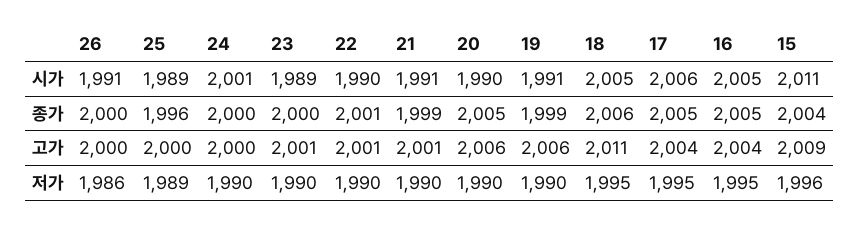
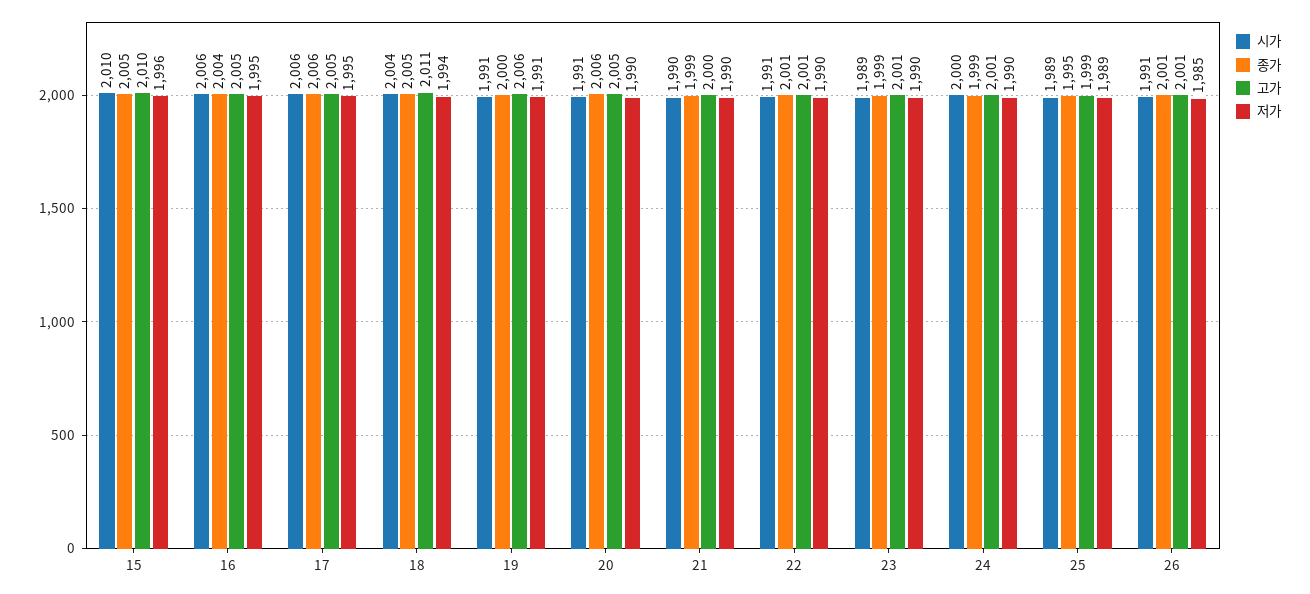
  {
    "시가": {
      "26": 1991,
      "25": 1989,
-     "24": 2001,
+     "24": 2000,
      "23": 1989,
-     "22": 1990,
+     "22": 1991,
-     "21": 1991,
+     "21": 1990,
-     "20": 1990,
+     "20": 1991,
      "19": 1991,
-     "18": 2005,
+     "18": 2004,
      "17": 2006,
-     "16": 2005,
+     "16": 2006,
-     "15": 2011
+     "15": 2010
    },
    "종가": {
-     "26": 2000,
+     "26": 2001,
-     "25": 1996,
+     "25": 1995,
-     "24": 2000,
+     "24": 1999,
-     "23": 2000,
+     "23": 1999,
      "22": 2001,
      "21": 1999,
-     "20": 2005,
+     "20": 2006,
-     "19": 1999,
+     "19": 2000,
-     "18": 2006,
+     "18": 2005,
-     "17": 2005,
+     "17": 2006,
-     "16": 2005,
+     "16": 2004,
-     "15": 2004
+     "15": 2005
    },
    "고가": {
-     "26": 2000,
+     "26": 2001,
-     "25": 2000,
+     "25": 1999,
-     "24": 2000,
+     "24": 2001,
      "23": 2001,
      "22": 2001,
-     "21": 2001,
+     "21": 2000,
-     "20": 2006,
+     "20": 2005,
      "19": 2006,
      "18": 2011,
-     "17": 2004,
+     "17": 2005,
-     "16": 2004,
+     "16": 2005,
-     "15": 2009
+     "15": 2010
    },
    "저가": {
-     "26": 1986,
+     "26": 1985,
      "25": 1989,
      "24": 1990,
      "23": 1990,
      "22": 1990,
      "21": 1990,
      "20": 1990,
-     "19": 1990,
+     "19": 1991,
-     "18": 1995,
+     "18": 1994,
      "17": 1995,
      "16": 1995,
      "15": 1996
    }
  }

